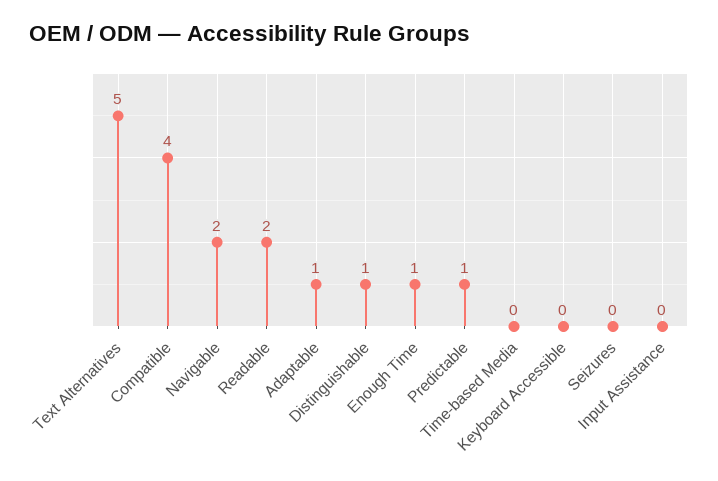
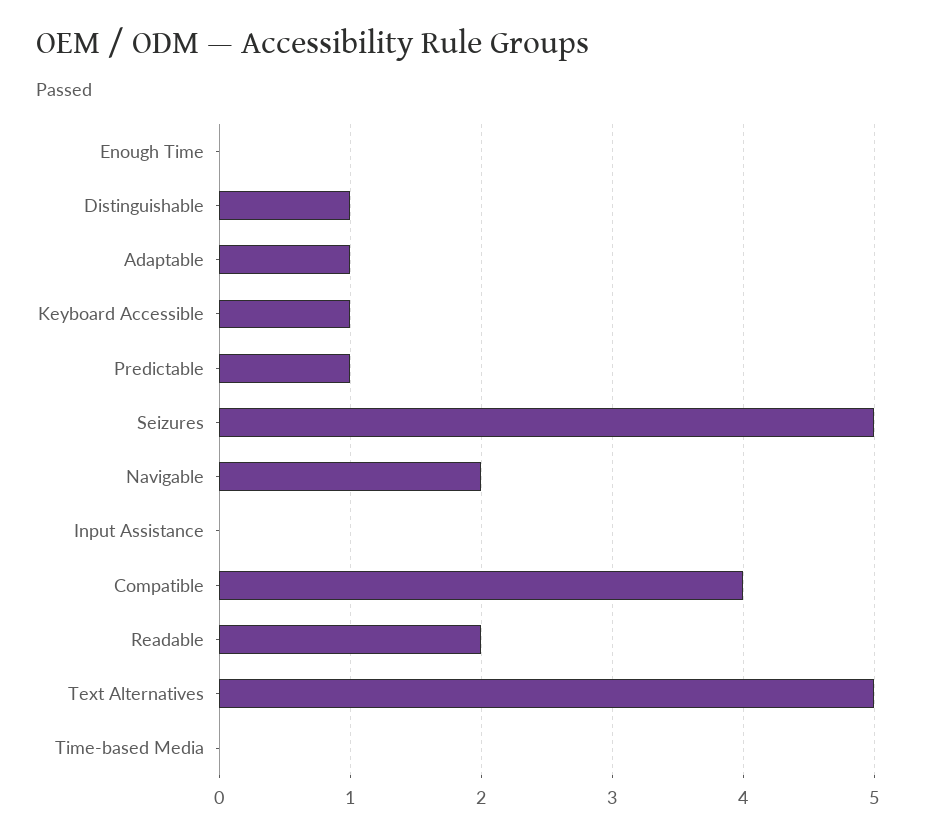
  {
    "Text Alternatives": 5,
    "Compatible": 4,
    "Navigable": 2,
    "Readable": 2,
    "Adaptable": 1,
    "Distinguishable": 1,
-   "Enough Time": 1,
+   "Enough Time": 0,
    "Predictable": 1,
    "Time-based Media": 0,
-   "Keyboard Accessible": 0,
+   "Keyboard Accessible": 1,
-   "Seizures": 0,
+   "Seizures": 5,
    "Input Assistance": 0
  }

